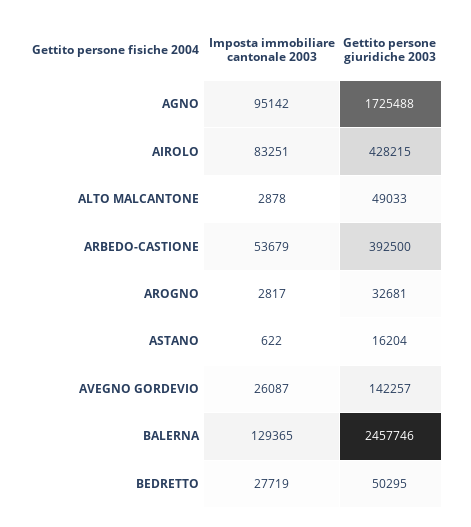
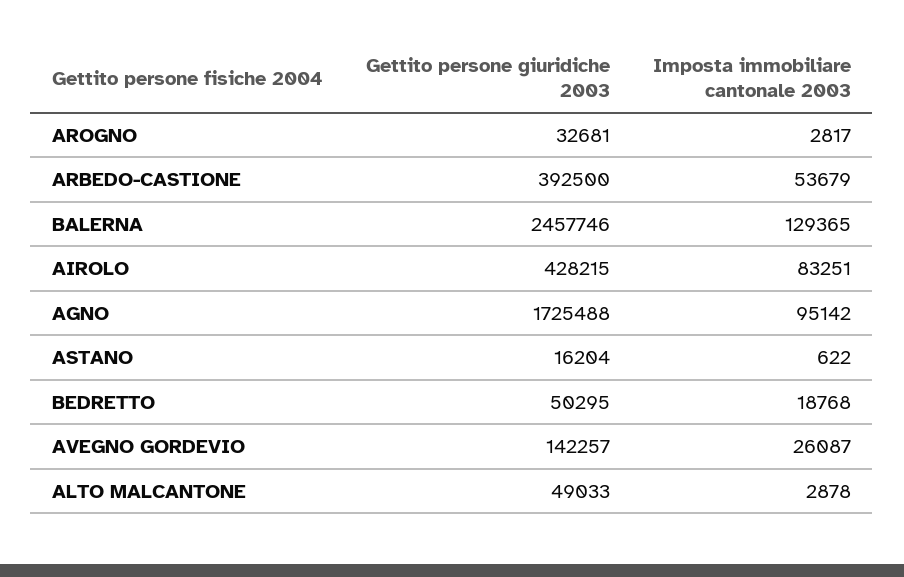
  {
    "Imposta immobiliare cantonale 2003": {
      "AGNO": 95142,
      "AIROLO": 83251,
      "ALTO MALCANTONE": 2878,
      "ARBEDO-CASTIONE": 53679,
      "AROGNO": 2817,
      "ASTANO": 622,
      "AVEGNO GORDEVIO": 26087,
      "BALERNA": 129365,
-     "BEDRETTO": 27719
+     "BEDRETTO": 18768
    },
    "Gettito persone giuridiche 2003": {
      "AGNO": 1725488,
      "AIROLO": 428215,
      "ALTO MALCANTONE": 49033,
      "ARBEDO-CASTIONE": 392500,
      "AROGNO": 32681,
      "ASTANO": 16204,
      "AVEGNO GORDEVIO": 142257,
      "BALERNA": 2457746,
      "BEDRETTO": 50295
    }
  }

